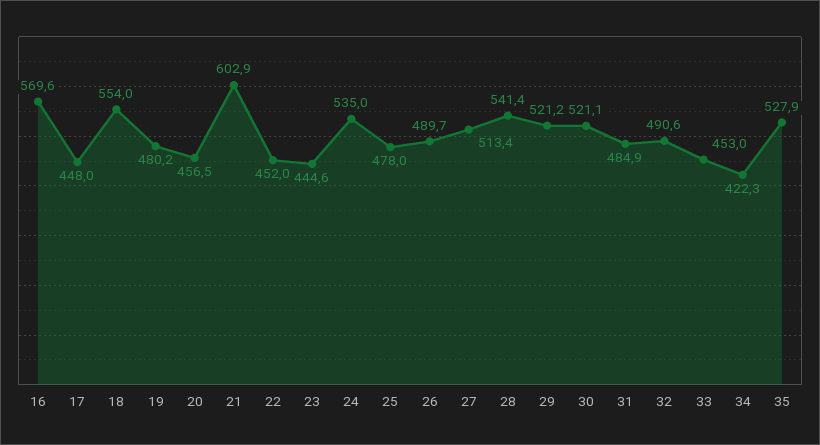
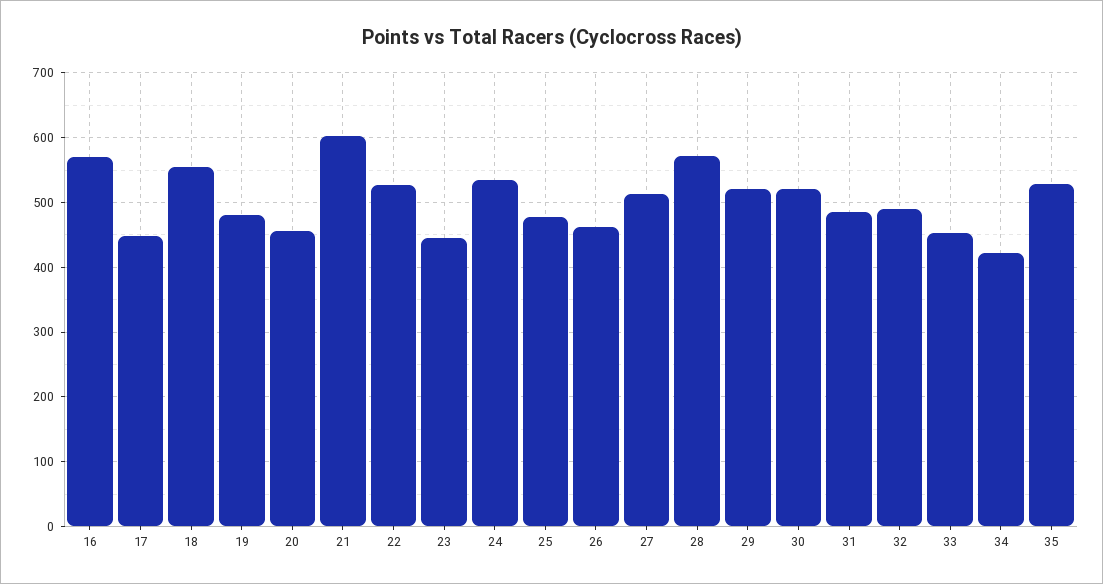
  {
    "16": 569.6,
    "17": 448,
    "18": 554,
    "19": 480.2,
    "20": 456.5,
    "21": 602.9,
-   "22": 452,
+   "22": 530,
    "23": 444.6,
    "24": 535,
    "25": 478,
-   "26": 489.7,
+   "26": 460,
    "27": 513.4,
-   "28": 541.4,
+   "28": 570,
    "29": 521.2,
    "30": 521.1,
    "31": 484.9,
    "32": 490.6,
    "33": 453,
    "34": 422.3,
    "35": 527.9
  }

